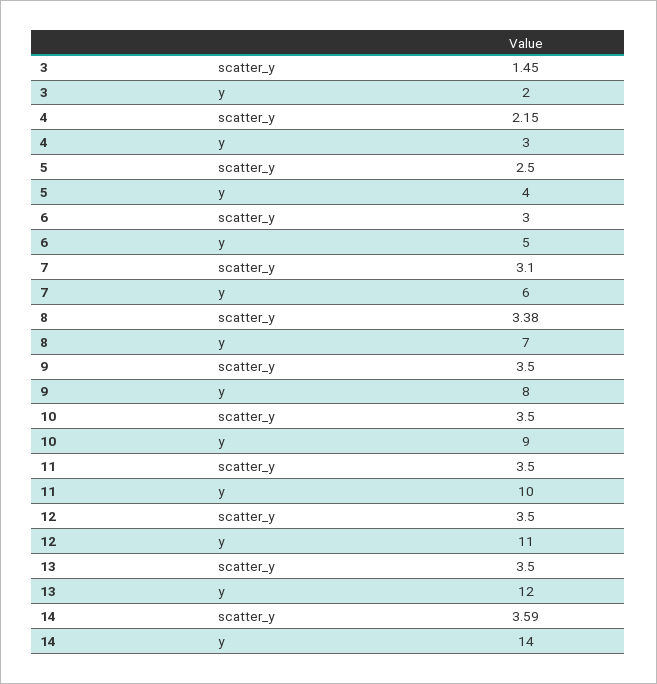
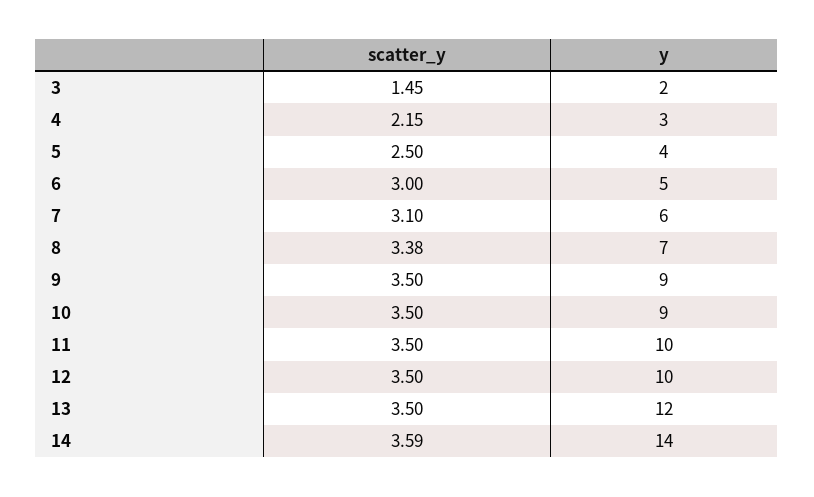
  {
    "3": {
      "scatter_y": 1.45,
      "y": 2
    },
    "4": {
      "scatter_y": 2.15,
      "y": 3
    },
    "5": {
      "scatter_y": 2.5,
      "y": 4
    },
    "6": {
      "scatter_y": 3,
      "y": 5
    },
    "7": {
      "scatter_y": 3.1,
      "y": 6
    },
    "8": {
      "scatter_y": 3.38,
      "y": 7
    },
    "9": {
      "scatter_y": 3.5,
-     "y": 8
+     "y": 9
    },
    "10": {
      "scatter_y": 3.5,
      "y": 9
    },
    "11": {
      "scatter_y": 3.5,
      "y": 10
    },
    "12": {
      "scatter_y": 3.5,
-     "y": 11
+     "y": 10
    },
    "13": {
      "scatter_y": 3.5,
      "y": 12
    },
    "14": {
      "scatter_y": 3.59,
      "y": 14
    }
  }

